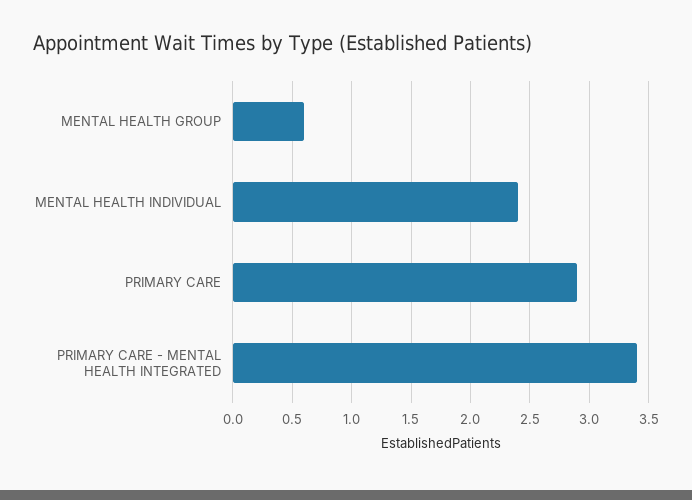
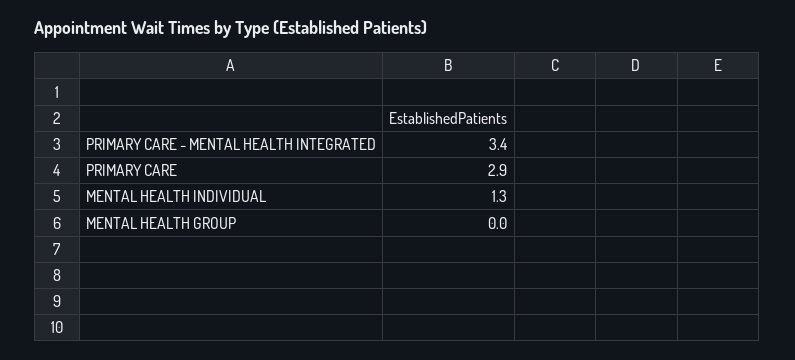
  {
-   "MENTAL HEALTH GROUP": 0.6,
+   "MENTAL HEALTH GROUP": 0,
-   "MENTAL HEALTH INDIVIDUAL": 2.4,
+   "MENTAL HEALTH INDIVIDUAL": 1.3,
    "PRIMARY CARE": 2.9,
    "PRIMARY CARE - MENTAL HEALTH INTEGRATED": 3.4
  }

